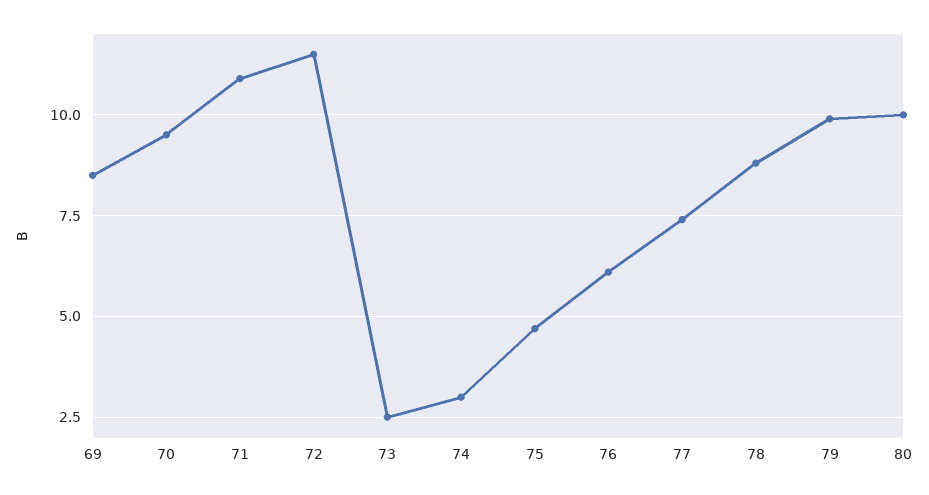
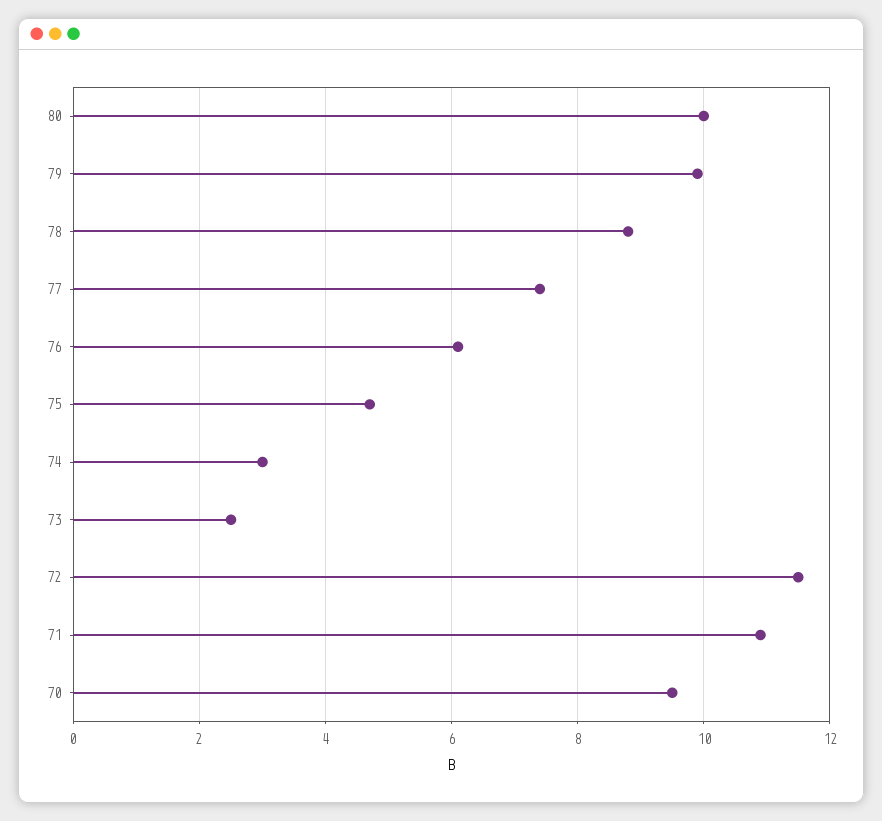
  {
-   "69": 8.5,
    "70": 9.5,
    "71": 11,
    "72": 11.5,
    "73": 2.5,
    "74": 3,
    "75": 4.5,
    "76": 6,
    "77": 7.5,
    "78": 9,
    "79": 10,
    "80": 10
  }

